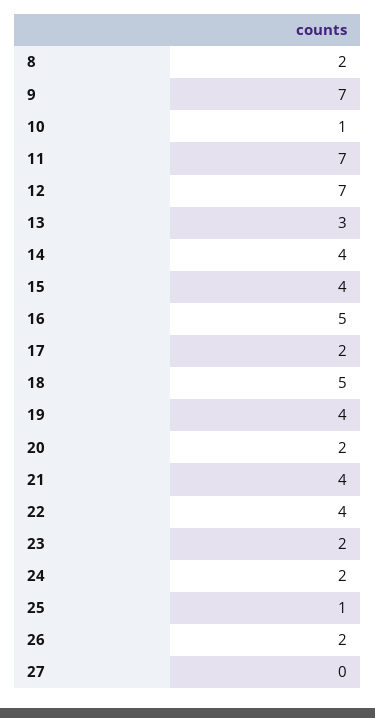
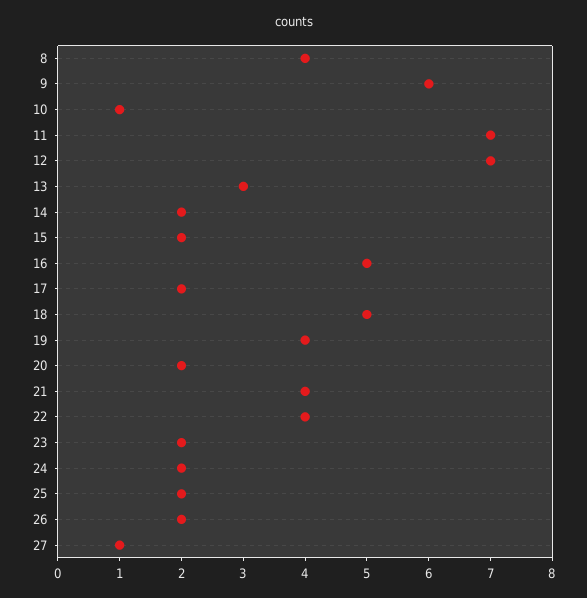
  {
-   "8": 2,
+   "8": 4,
-   "9": 7,
+   "9": 6,
    "10": 1,
    "11": 7,
    "12": 7,
    "13": 3,
-   "14": 4,
+   "14": 2,
-   "15": 4,
+   "15": 2,
    "16": 5,
    "17": 2,
    "18": 5,
    "19": 4,
    "20": 2,
    "21": 4,
    "22": 4,
    "23": 2,
    "24": 2,
-   "25": 1,
+   "25": 2,
    "26": 2,
-   "27": 0
+   "27": 1
  }

